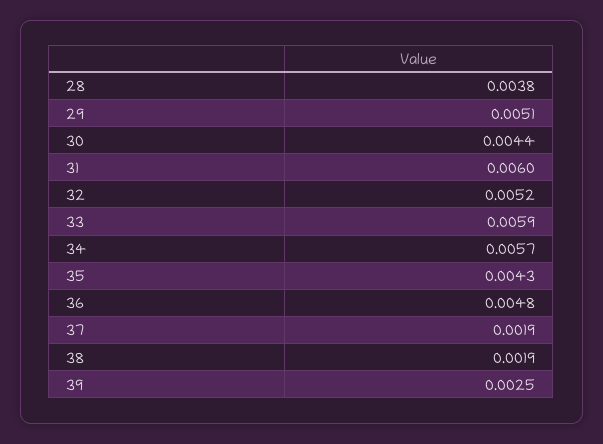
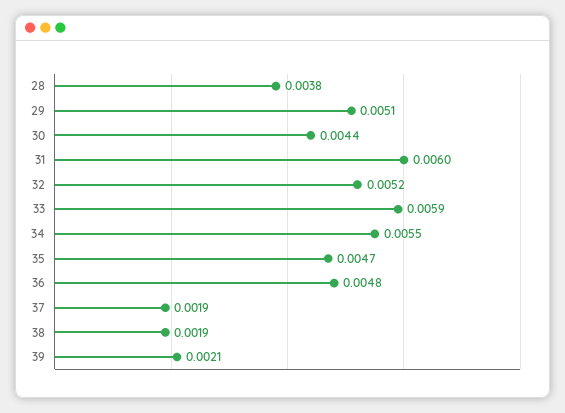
  {
    "28": 0.0038,
    "29": 0.0051,
    "30": 0.0044,
    "31": 0.006,
    "32": 0.0052,
    "33": 0.0059,
-   "34": 0.0057,
+   "34": 0.0055,
-   "35": 0.0043,
+   "35": 0.0047,
    "36": 0.0048,
    "37": 0.0019,
    "38": 0.0019,
-   "39": 0.0025
+   "39": 0.0021
  }

